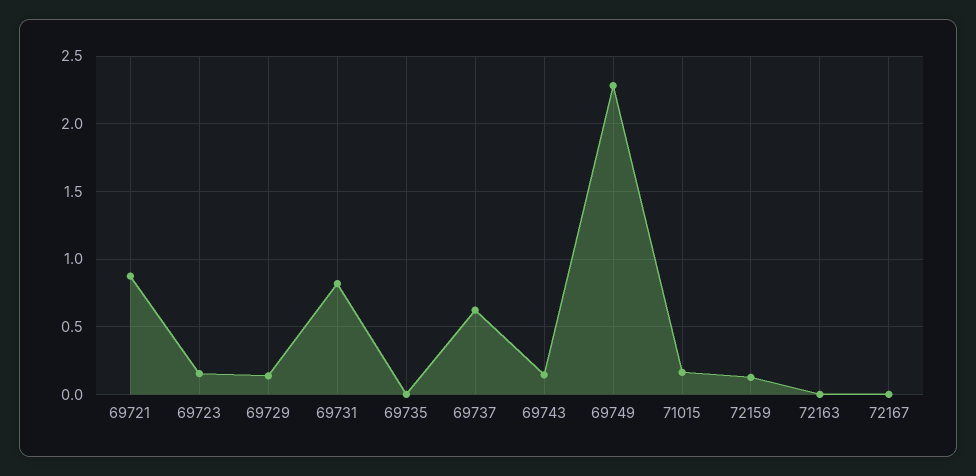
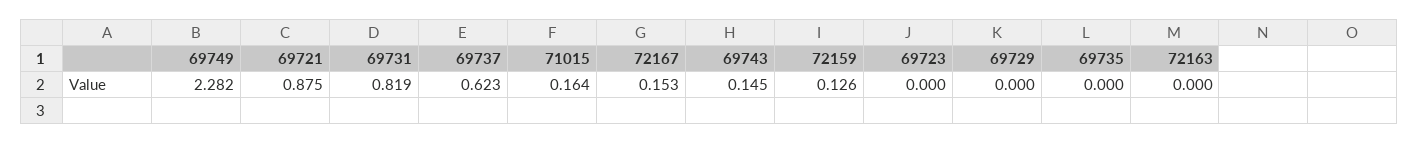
  {
    "69721": 0.875,
-   "69723": 0.15,
+   "69723": 0,
-   "69729": 0.15,
+   "69729": 0,
    "69731": 0.819,
    "69735": 0,
    "69737": 0.623,
    "69743": 0.145,
    "69749": 2.282,
    "71015": 0.164,
    "72159": 0.126,
    "72163": 0,
-   "72167": 0
+   "72167": 0.153
  }

